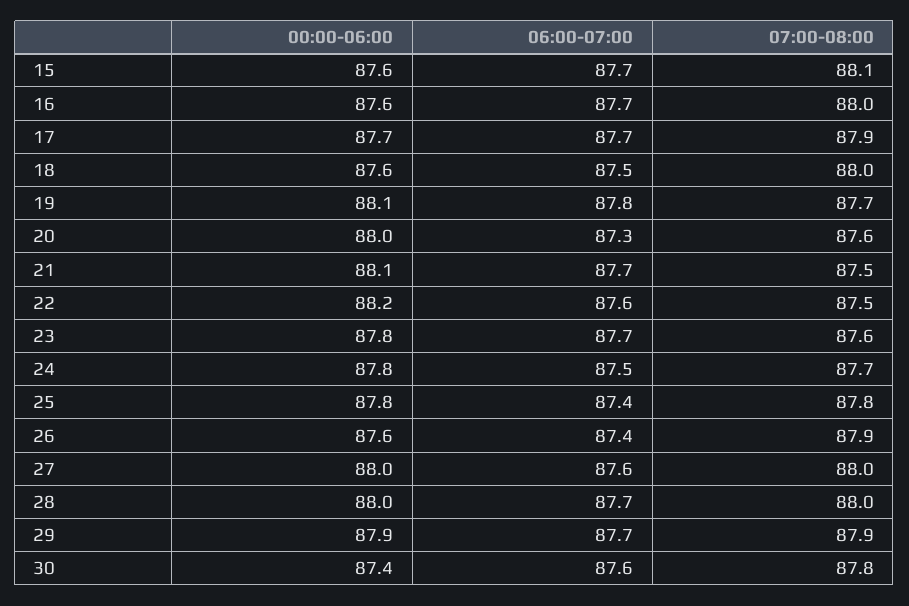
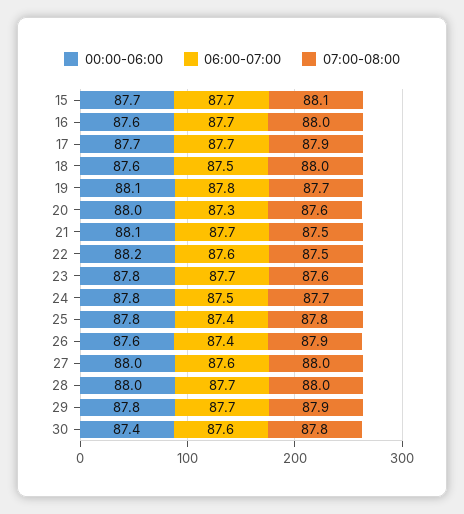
  {
    "00:00-06:00": {
-     "15": 87.6,
+     "15": 87.7,
      "16": 87.6,
      "17": 87.7,
      "18": 87.6,
      "19": 88.1,
      "20": 88,
      "21": 88.1,
      "22": 88.2,
      "23": 87.8,
      "24": 87.8,
      "25": 87.8,
      "26": 87.6,
      "27": 88,
      "28": 88,
-     "29": 87.9,
+     "29": 87.8,
      "30": 87.4
    },
    "06:00-07:00": {
      "15": 87.7,
      "16": 87.7,
      "17": 87.7,
      "18": 87.5,
      "19": 87.8,
      "20": 87.3,
      "21": 87.7,
      "22": 87.6,
      "23": 87.7,
      "24": 87.5,
      "25": 87.4,
      "26": 87.4,
      "27": 87.6,
      "28": 87.7,
      "29": 87.7,
      "30": 87.6
    },
    "07:00-08:00": {
      "15": 88.1,
      "16": 88,
      "17": 87.9,
      "18": 88,
      "19": 87.7,
      "20": 87.6,
      "21": 87.5,
      "22": 87.5,
      "23": 87.6,
      "24": 87.7,
      "25": 87.8,
      "26": 87.9,
      "27": 88,
      "28": 88,
      "29": 87.9,
      "30": 87.8
    }
  }

